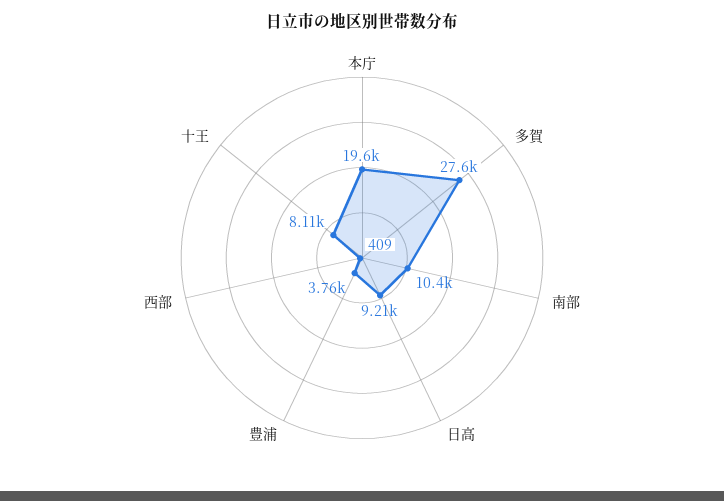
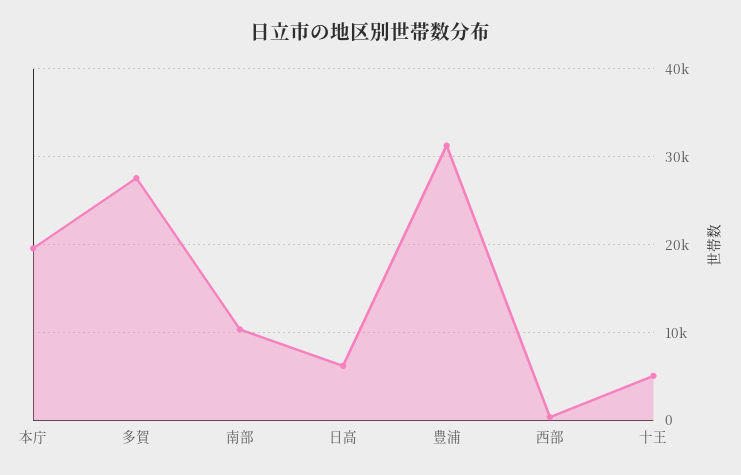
  {
    "本庁": 19600,
    "多賀": 27600,
    "南部": 10400,
-   "日高": 9210,
+   "日高": 6000,
-   "豊浦": 3760,
+   "豊浦": 31000,
    "西部": 409,
-   "十王": 8110
+   "十王": 5000
  }

